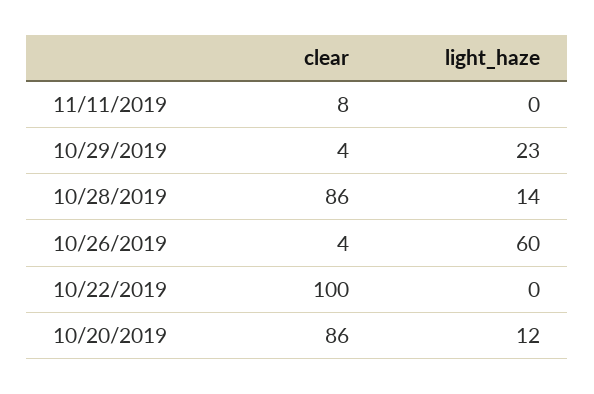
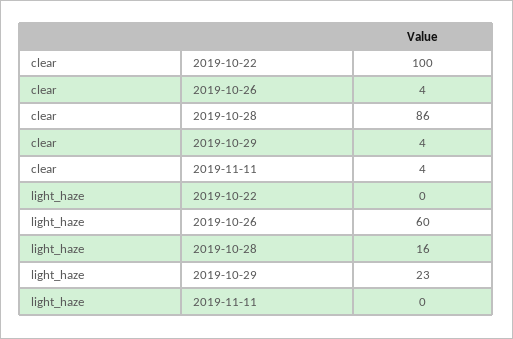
  {
    "clear": {
-     "11/11/2019": 8,
+     "11/11/2019": 4,
      "10/29/2019": 4,
      "10/28/2019": 86,
      "10/26/2019": 4,
-     "10/22/2019": 100,
+     "10/22/2019": 100
-     "10/20/2019": 86
    },
    "light_haze": {
      "11/11/2019": 0,
      "10/29/2019": 23,
-     "10/28/2019": 14,
+     "10/28/2019": 16,
      "10/26/2019": 60,
-     "10/22/2019": 0,
+     "10/22/2019": 0
-     "10/20/2019": 12
    }
  }

